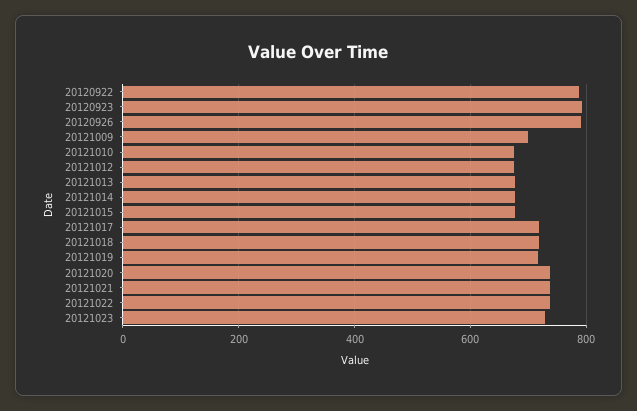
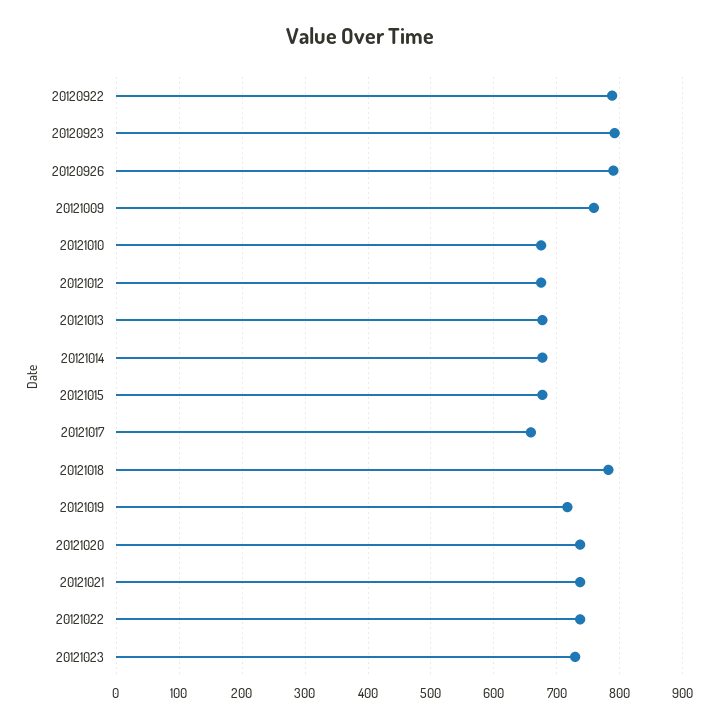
  {
    "20120922": 790,
    "20120923": 790,
    "20120926": 790,
-   "20121009": 700,
+   "20121009": 760,
    "20121010": 680,
    "20121012": 680,
    "20121013": 680,
    "20121014": 680,
    "20121015": 680,
-   "20121017": 720,
+   "20121017": 660,
-   "20121018": 720,
+   "20121018": 780,
    "20121019": 720,
    "20121020": 740,
    "20121021": 740,
    "20121022": 740,
    "20121023": 730
  }

